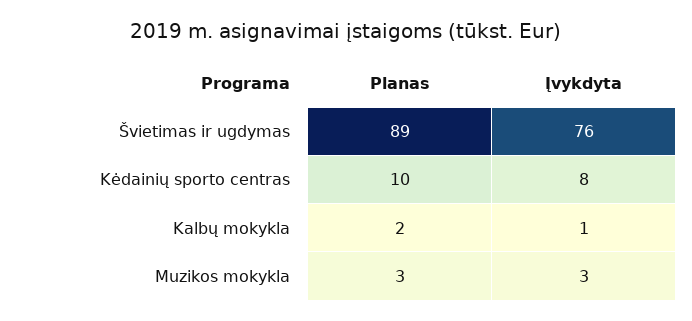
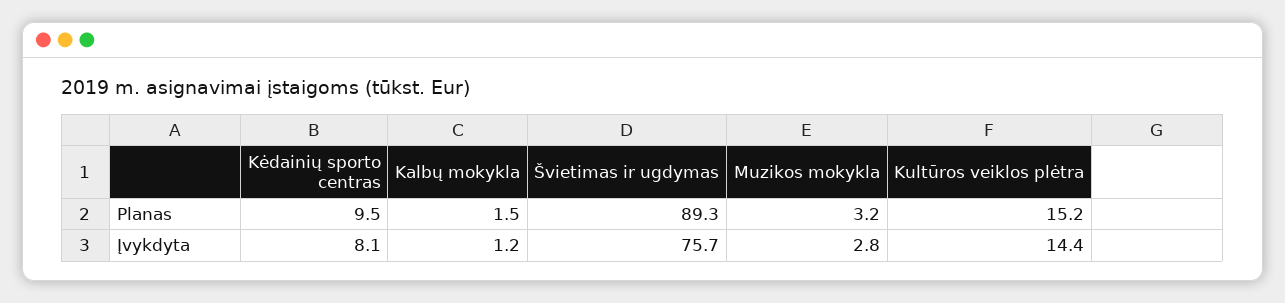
  {
    "Planas": {
      "Švietimas ir ugdymas": 89.3,
      "Kėdainių sporto centras": 9.5,
      "Kalbų mokykla": 1.5,
-     "Muzikos mokykla": 3.2
+     "Muzikos mokykla": 3.2,
+     "Kultūros veiklos plėtra": 15.2
    },
    "Įvykdyta": {
      "Švietimas ir ugdymas": 75.7,
      "Kėdainių sporto centras": 8.1,
      "Kalbų mokykla": 1.2,
-     "Muzikos mokykla": 2.8
+     "Muzikos mokykla": 2.8,
+     "Kultūros veiklos plėtra": 14.4
    }
  }

